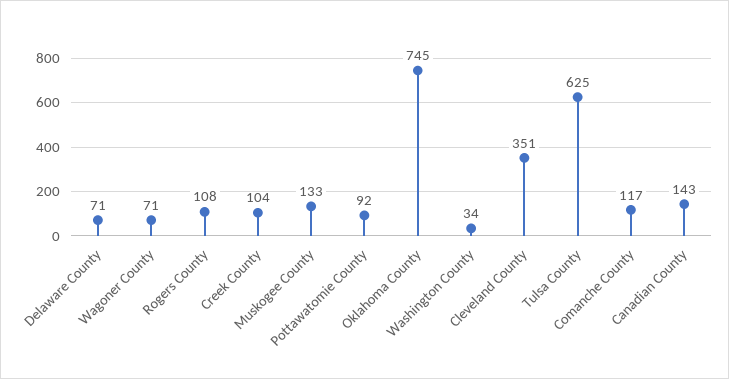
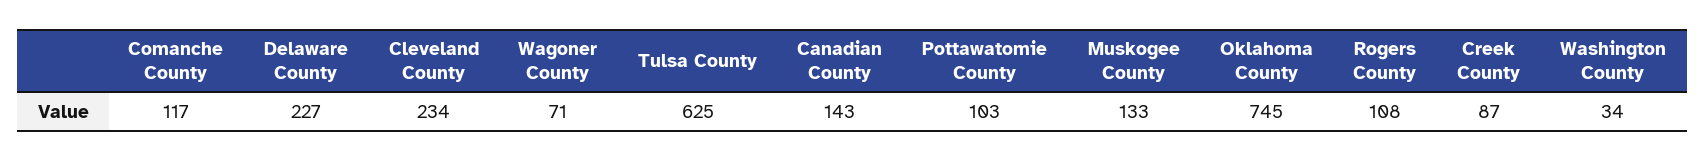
  {
-   "Delaware County": 71,
+   "Delaware County": 227,
    "Wagoner County": 71,
    "Rogers County": 108,
-   "Creek County": 104,
+   "Creek County": 87,
    "Muskogee County": 133,
-   "Pottawatomie County": 92,
+   "Pottawatomie County": 103,
    "Oklahoma County": 745,
    "Washington County": 34,
-   "Cleveland County": 351,
+   "Cleveland County": 234,
    "Tulsa County": 625,
    "Comanche County": 117,
    "Canadian County": 143
  }

